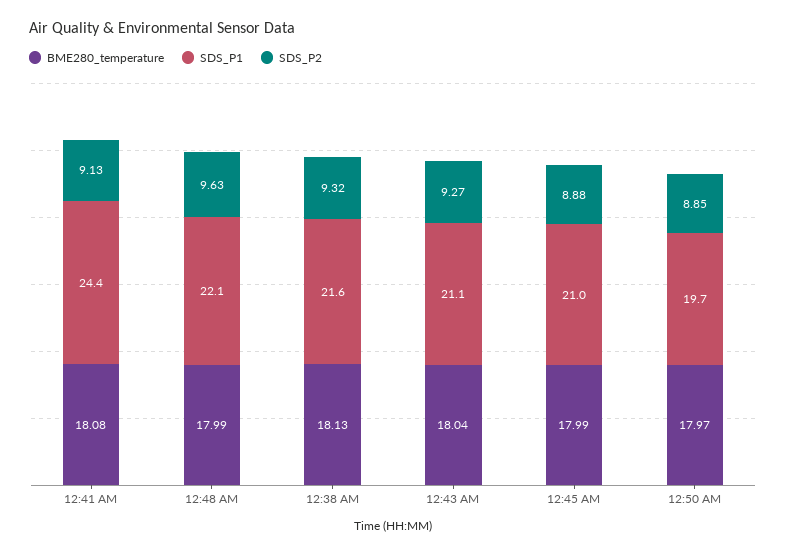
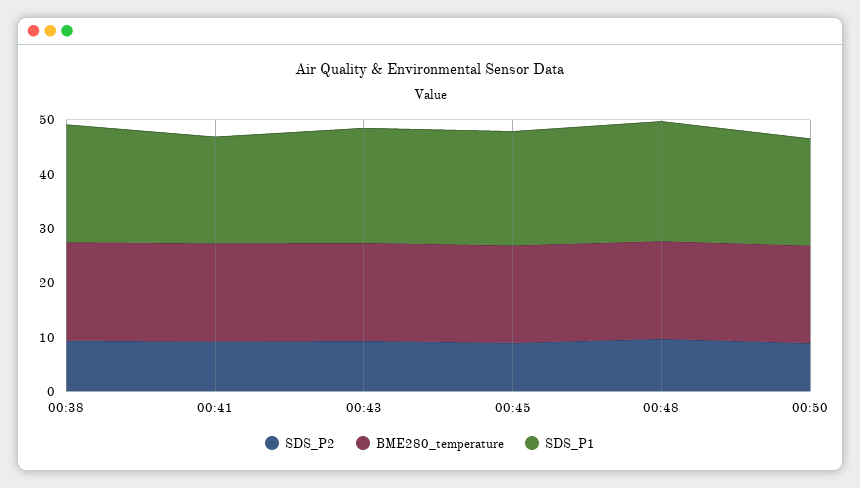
  {
    "BME280_temperature": {
      "12:41 AM": 18.08,
      "12:48 AM": 17.99,
      "12:38 AM": 18.13,
      "12:43 AM": 18.04,
      "12:45 AM": 17.99,
      "12:50 AM": 17.97
    },
    "SDS_P1": {
-     "12:41 AM": 24.4,
+     "12:41 AM": 20,
      "12:48 AM": 22.1,
      "12:38 AM": 21.6,
      "12:43 AM": 21.1,
      "12:45 AM": 21,
      "12:50 AM": 19.7
    },
    "SDS_P2": {
      "12:41 AM": 9.13,
      "12:48 AM": 9.63,
      "12:38 AM": 9.32,
      "12:43 AM": 9.27,
      "12:45 AM": 8.88,
      "12:50 AM": 8.85
    }
  }

